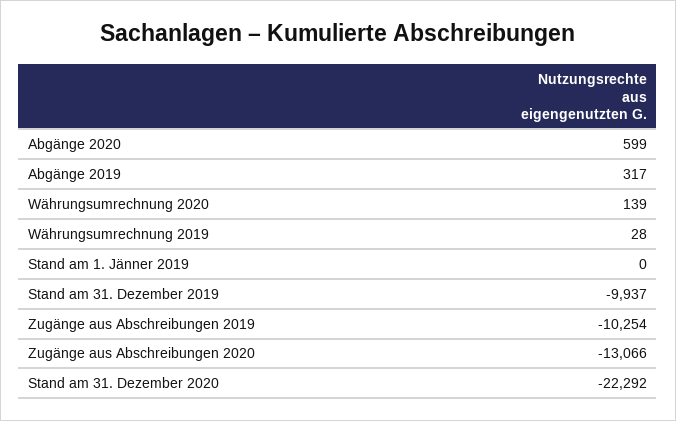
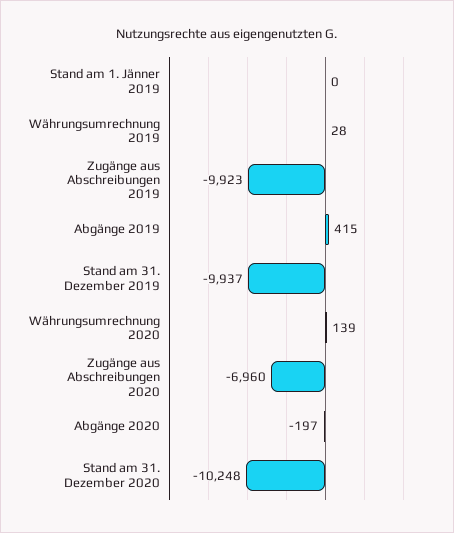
  {
-   "Abgänge 2020": 599,
+   "Abgänge 2020": -197,
-   "Abgänge 2019": 317,
+   "Abgänge 2019": 415,
    "Währungsumrechnung 2020": 139,
    "Währungsumrechnung 2019": 28,
    "Stand am 1. Jänner 2019": 0,
    "Stand am 31. Dezember 2019": -9937,
-   "Zugänge aus Abschreibungen 2019": -10254,
+   "Zugänge aus Abschreibungen 2019": -9923,
-   "Zugänge aus Abschreibungen 2020": -13066,
+   "Zugänge aus Abschreibungen 2020": -6960,
-   "Stand am 31. Dezember 2020": -22292
+   "Stand am 31. Dezember 2020": -10248
  }

